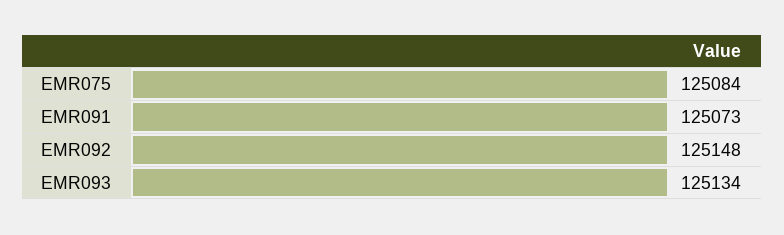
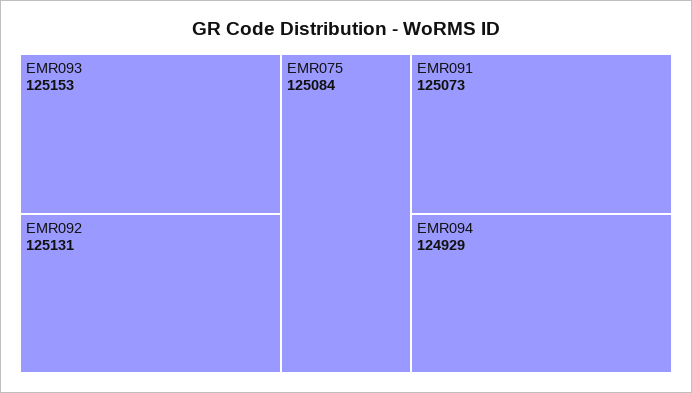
  {
    "EMR075": 125084,
    "EMR091": 125073,
-   "EMR092": 125148,
+   "EMR092": 125131,
-   "EMR093": 125134
+   "EMR093": 125153,
+   "EMR094": 124929
  }

